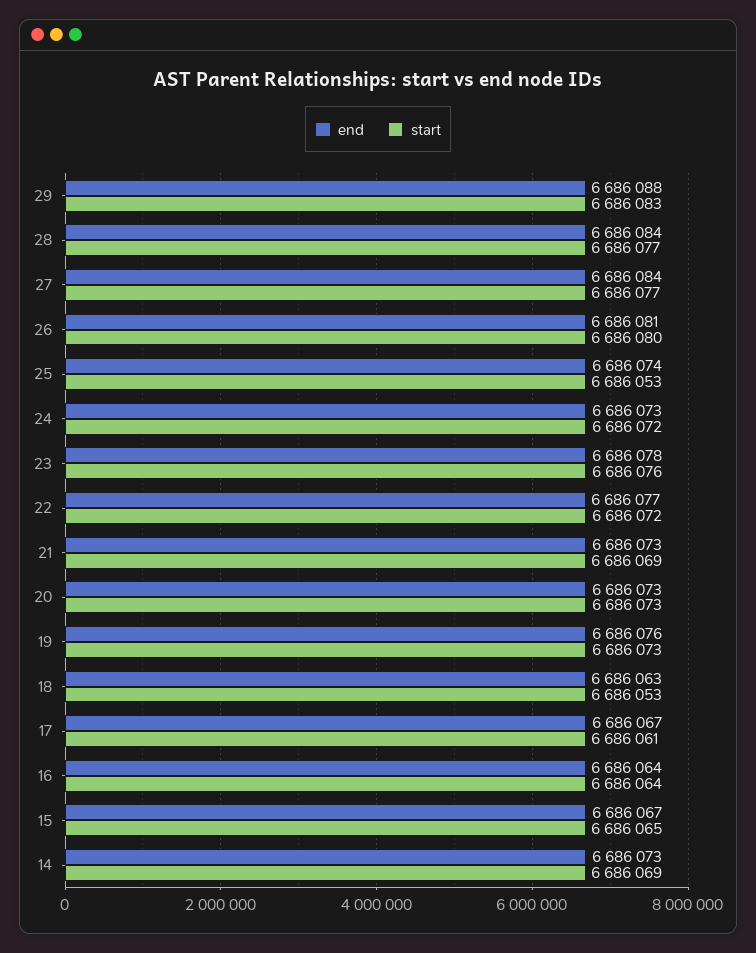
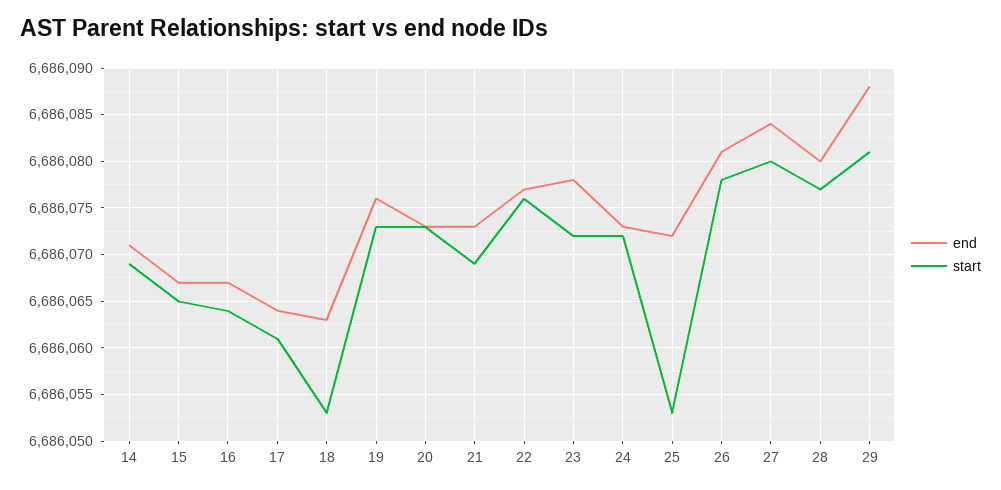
  {
    "end": {
      "29": 6686088,
-     "28": 6686084,
+     "28": 6686080,
      "27": 6686084,
      "26": 6686081,
-     "25": 6686074,
+     "25": 6686072,
      "24": 6686073,
      "23": 6686078,
      "22": 6686077,
      "21": 6686073,
      "20": 6686073,
      "19": 6686076,
      "18": 6686063,
-     "17": 6686067,
+     "17": 6686064,
-     "16": 6686064,
+     "16": 6686067,
      "15": 6686067,
-     "14": 6686073
+     "14": 6686071
    },
    "start": {
-     "29": 6686083,
+     "29": 6686081,
      "28": 6686077,
-     "27": 6686077,
+     "27": 6686080,
-     "26": 6686080,
+     "26": 6686078,
      "25": 6686053,
      "24": 6686072,
-     "23": 6686076,
+     "23": 6686072,
-     "22": 6686072,
+     "22": 6686076,
      "21": 6686069,
      "20": 6686073,
      "19": 6686073,
      "18": 6686053,
      "17": 6686061,
      "16": 6686064,
      "15": 6686065,
      "14": 6686069
    }
  }

